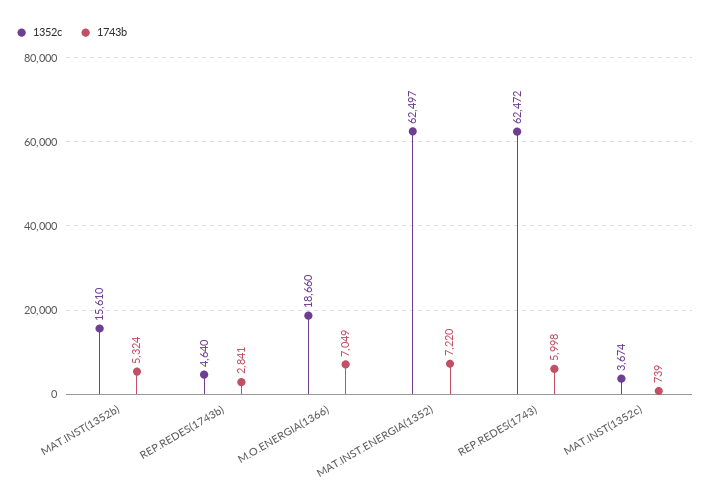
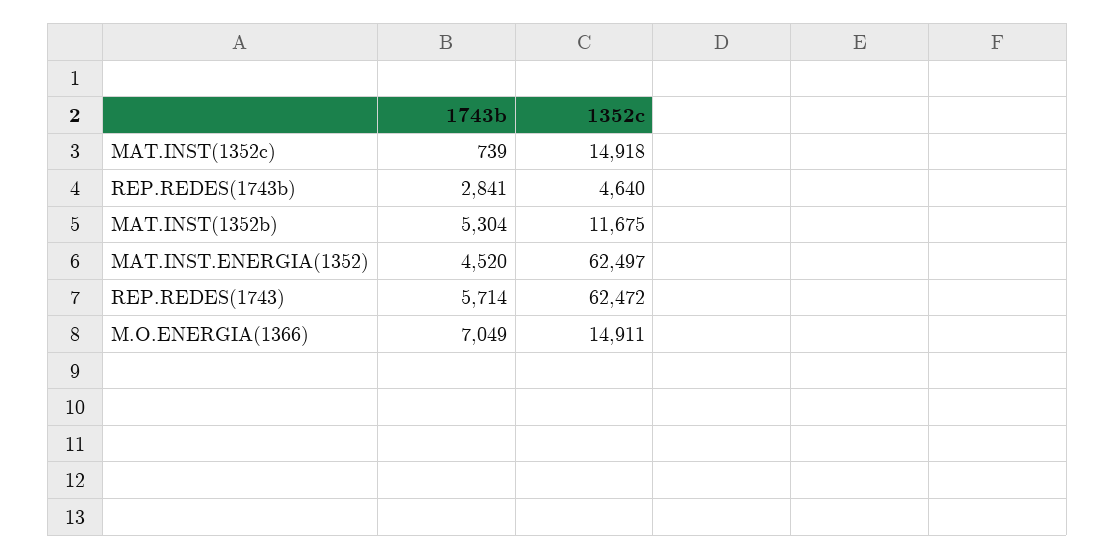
  {
    "1352c": {
-     "MAT.INST(1352b)": 15610,
+     "MAT.INST(1352b)": 11675,
      "REP.REDES(1743b)": 4640,
-     "M.O.ENERGIA(1366)": 18660,
+     "M.O.ENERGIA(1366)": 14911,
      "MAT.INST.ENERGIA(1352)": 62497,
      "REP.REDES(1743)": 62472,
-     "MAT.INST(1352c)": 3674
+     "MAT.INST(1352c)": 14918
    },
    "1743b": {
-     "MAT.INST(1352b)": 5324,
+     "MAT.INST(1352b)": 5304,
      "REP.REDES(1743b)": 2841,
      "M.O.ENERGIA(1366)": 7049,
-     "MAT.INST.ENERGIA(1352)": 7220,
+     "MAT.INST.ENERGIA(1352)": 4520,
-     "REP.REDES(1743)": 5998,
+     "REP.REDES(1743)": 5714,
      "MAT.INST(1352c)": 739
    }
  }

